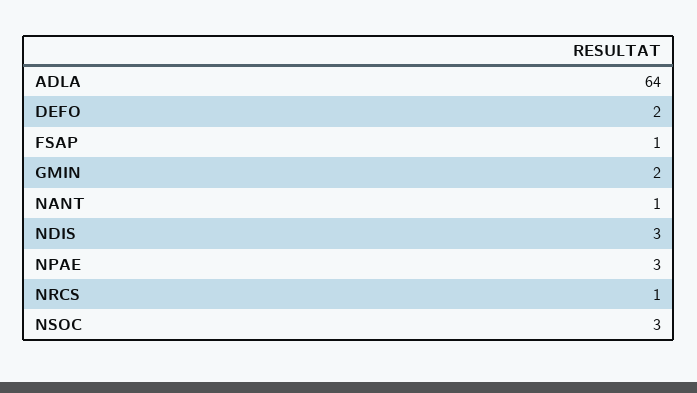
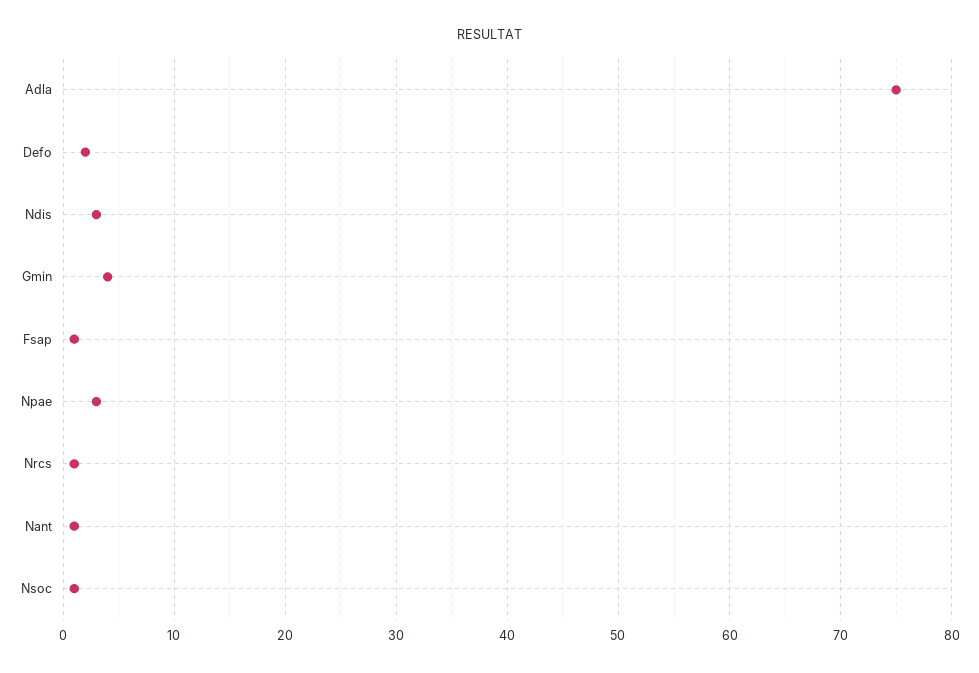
  {
-   "ADLA": 64,
+   "ADLA": 75,
    "DEFO": 2,
    "FSAP": 1,
-   "GMIN": 2,
+   "GMIN": 4,
    "NANT": 1,
    "NDIS": 3,
    "NPAE": 3,
    "NRCS": 1,
-   "NSOC": 3
+   "NSOC": 1
  }

